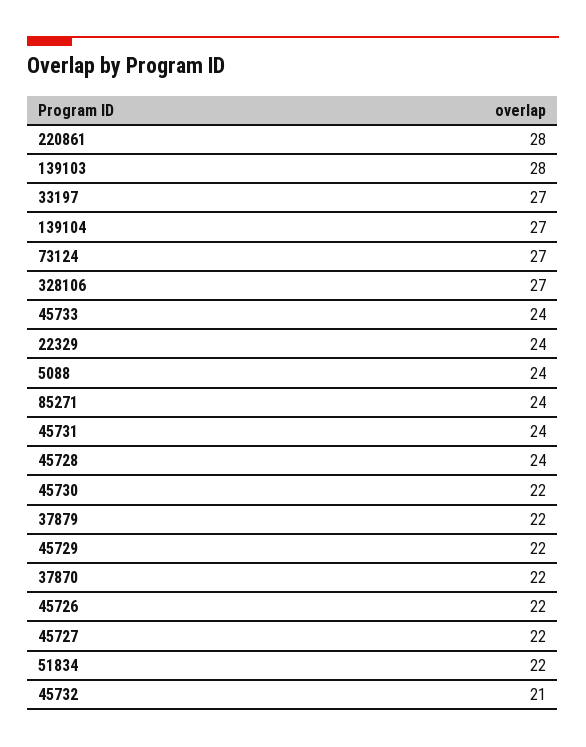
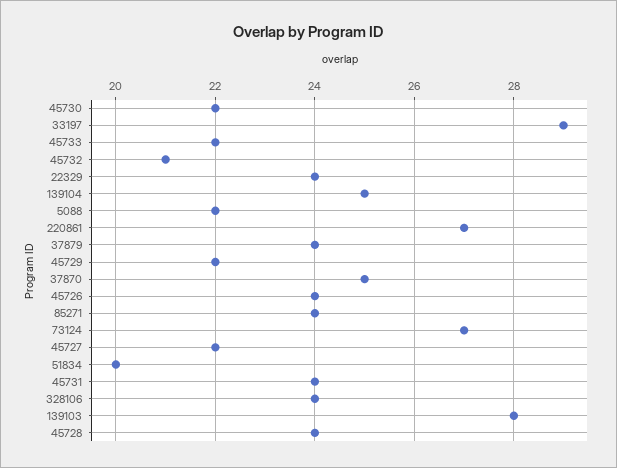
  {
-   "220861": 28,
+   "220861": 27,
    "139103": 28,
-   "33197": 27,
+   "33197": 29,
-   "139104": 27,
+   "139104": 25,
    "73124": 27,
-   "328106": 27,
+   "328106": 24,
-   "45733": 24,
+   "45733": 22,
    "22329": 24,
-   "5088": 24,
+   "5088": 22,
    "85271": 24,
    "45731": 24,
    "45728": 24,
    "45730": 22,
-   "37879": 22,
+   "37879": 24,
    "45729": 22,
-   "37870": 22,
+   "37870": 25,
-   "45726": 22,
+   "45726": 24,
    "45727": 22,
-   "51834": 22,
+   "51834": 20,
    "45732": 21
  }

